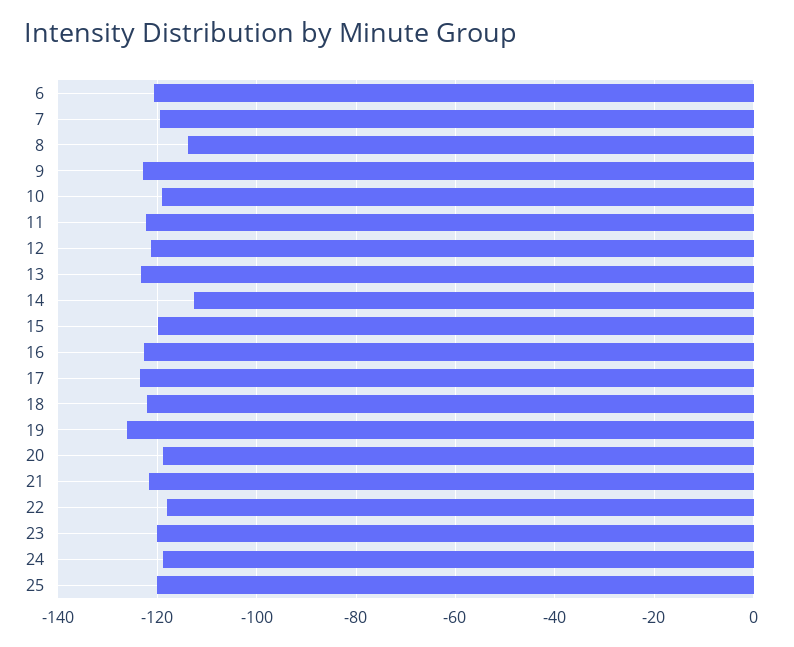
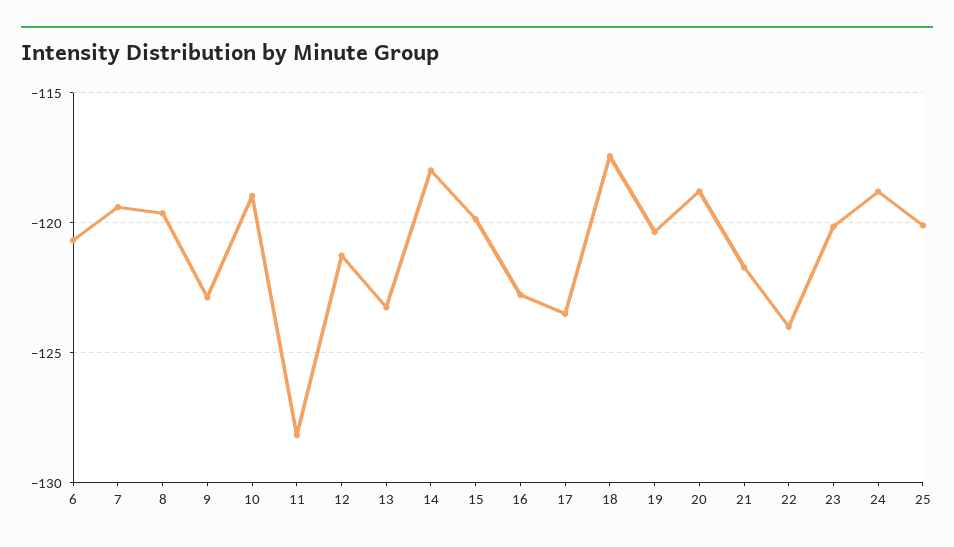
  {
    "6": -120.5,
    "7": -119.5,
-   "8": -114,
+   "8": -119.5,
    "9": -123,
    "10": -119,
-   "11": -122,
+   "11": -128,
    "12": -121.5,
    "13": -123.5,
-   "14": -112,
+   "14": -118,
    "15": -120,
    "16": -123,
    "17": -123.5,
-   "18": -122,
+   "18": -117.5,
-   "19": -126,
+   "19": -120.5,
    "20": -119,
    "21": -121.5,
-   "22": -118,
+   "22": -124,
    "23": -120,
    "24": -119,
    "25": -120
  }

